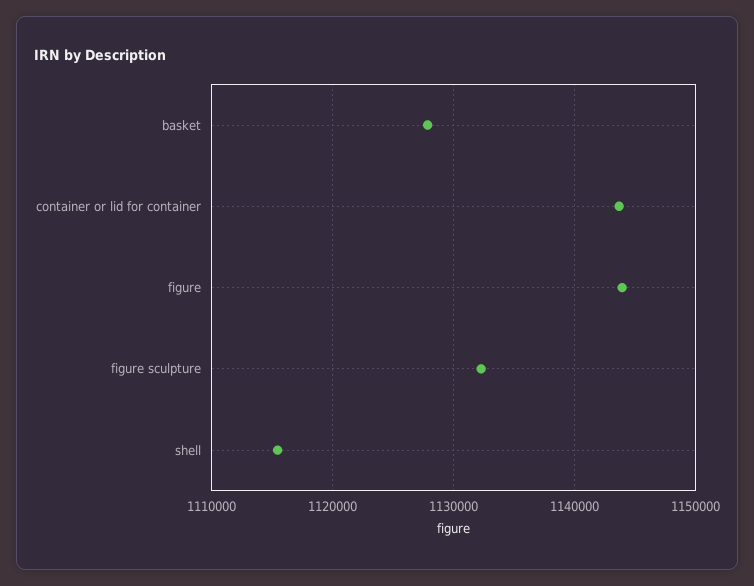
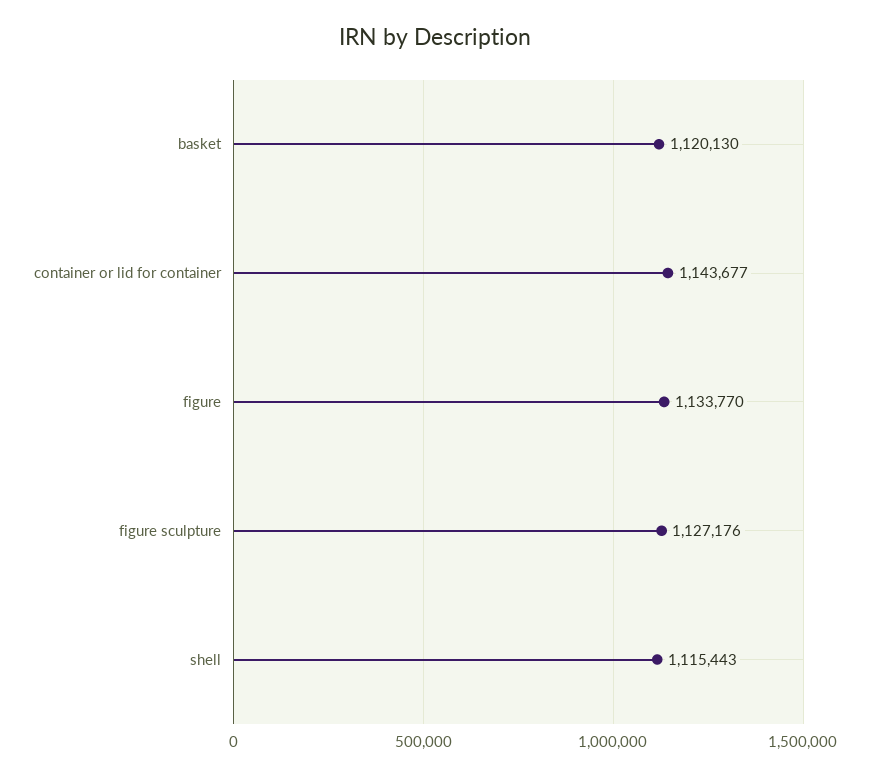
  {
-   "basket": 1128000,
+   "basket": 1120130,
    "container or lid for container": 1143677,
-   "figure": 1144000,
+   "figure": 1133770,
-   "figure sculpture": 1132000,
+   "figure sculpture": 1127176,
    "shell": 1115443
  }

